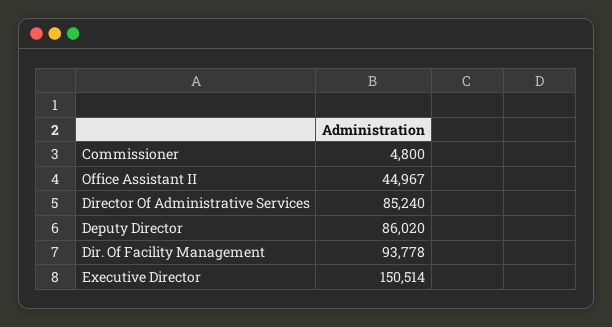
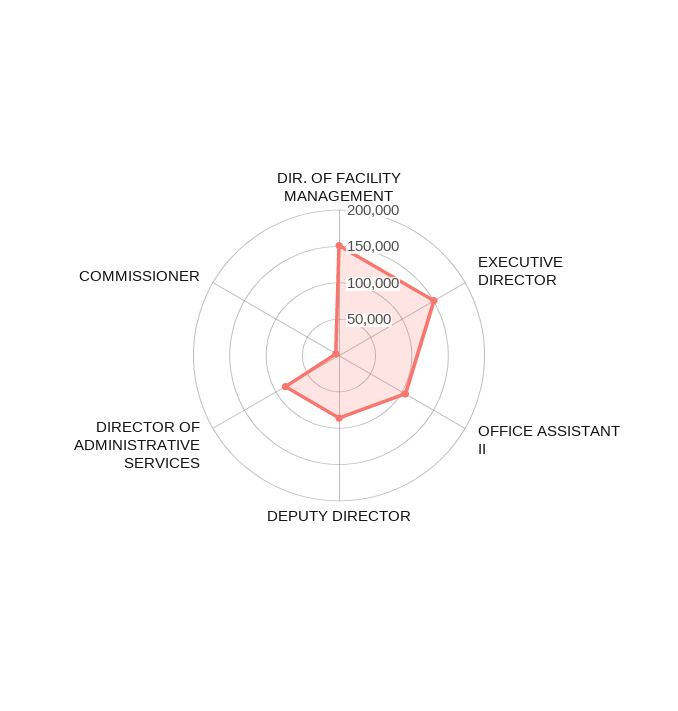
  {
    "Commissioner": 4800,
-   "Office Assistant II": 44967,
+   "Office Assistant II": 100000,
    "Director Of Administrative Services": 85240,
    "Deputy Director": 86020,
-   "Dir. Of Facility Management": 93778,
+   "Dir. Of Facility Management": 150000,
    "Executive Director": 150514
  }

